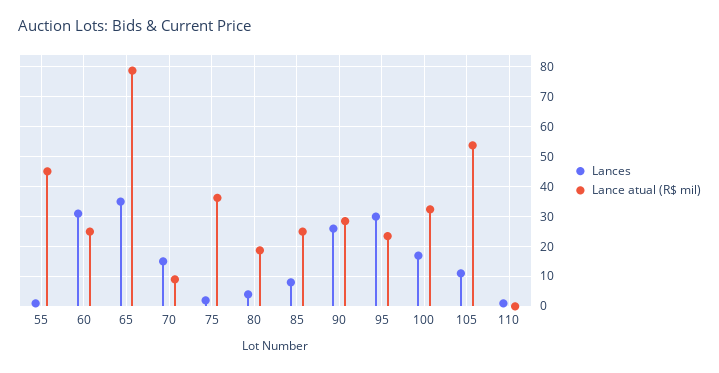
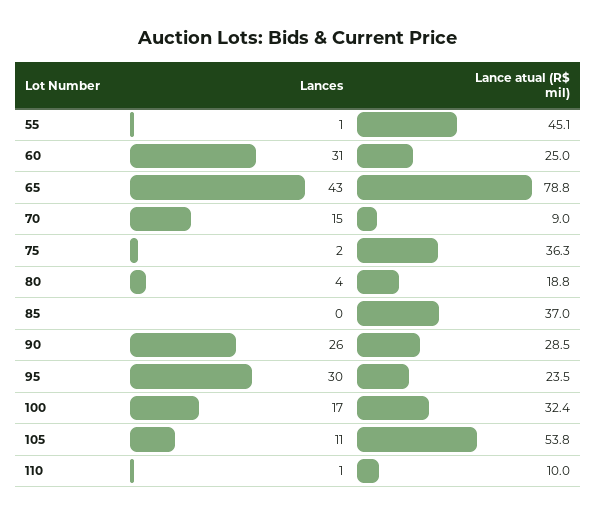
  {
    "Lances": {
      "55": 1,
      "60": 31,
-     "65": 35,
+     "65": 43,
      "70": 15,
      "75": 2,
      "80": 4,
-     "85": 7.5,
+     "85": 0,
      "90": 26,
      "95": 30,
      "100": 17,
      "105": 11,
      "110": 1
    },
    "Lance atual (R$ mil)": {
      "55": 45.1,
      "60": 25,
      "65": 78.8,
      "70": 9,
      "75": 36.3,
      "80": 18.8,
-     "85": 25,
+     "85": 37,
      "90": 28.5,
      "95": 23.5,
      "100": 32.4,
      "105": 53.8,
-     "110": 0
+     "110": 10
    }
  }

